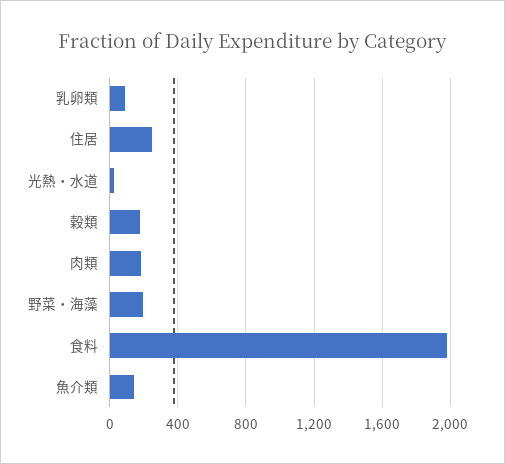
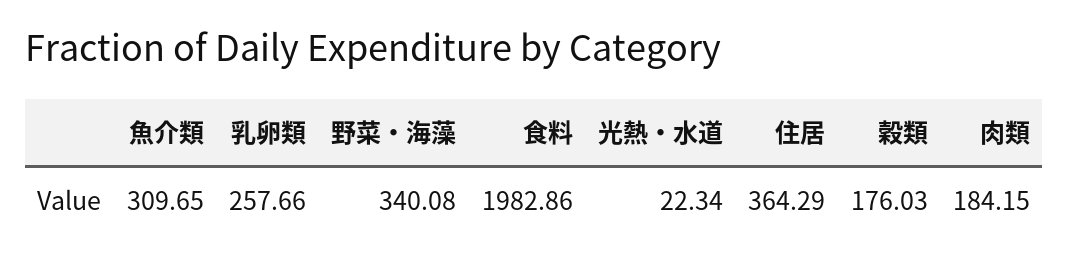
  {
-   "乳卵類": 100,
+   "乳卵類": 257.66,
-   "住居": 250,
+   "住居": 364.29,
    "光熱・水道": 22.34,
    "穀類": 176.03,
    "肉類": 184.15,
-   "野菜・海藻": 200,
+   "野菜・海藻": 340.08,
    "食料": 1982.86,
-   "魚介類": 150
+   "魚介類": 309.65
  }

